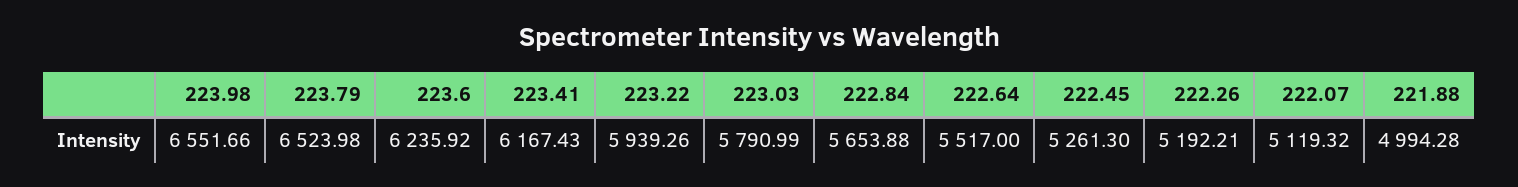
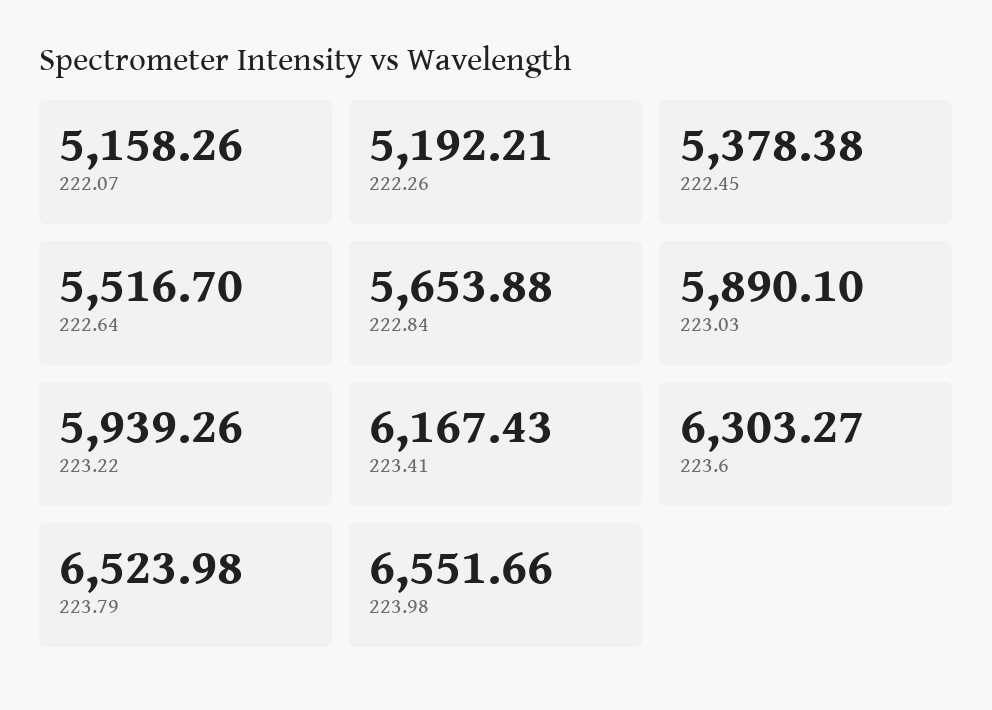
  {
    "223.98": 6551.66,
    "223.79": 6523.98,
-   "223.6": 6235.92,
+   "223.6": 6303.27,
    "223.41": 6167.43,
    "223.22": 5939.26,
-   "223.03": 5790.99,
+   "223.03": 5890.1,
    "222.84": 5653.88,
-   "222.64": 5517,
+   "222.64": 5516.7,
-   "222.45": 5261.3,
+   "222.45": 5378.38,
    "222.26": 5192.21,
-   "222.07": 5119.32,
+   "222.07": 5158.26
-   "221.88": 4994.28
  }

